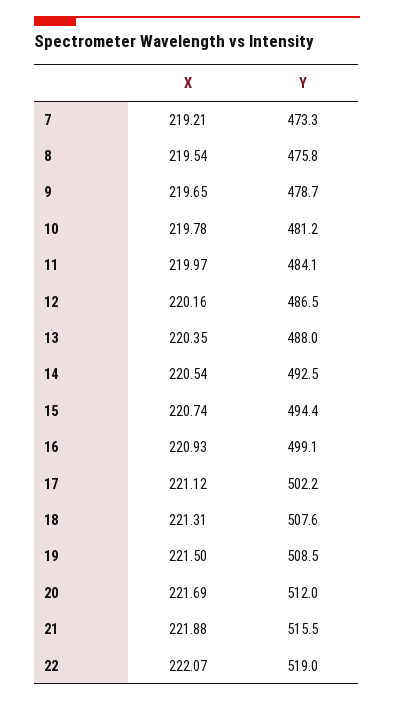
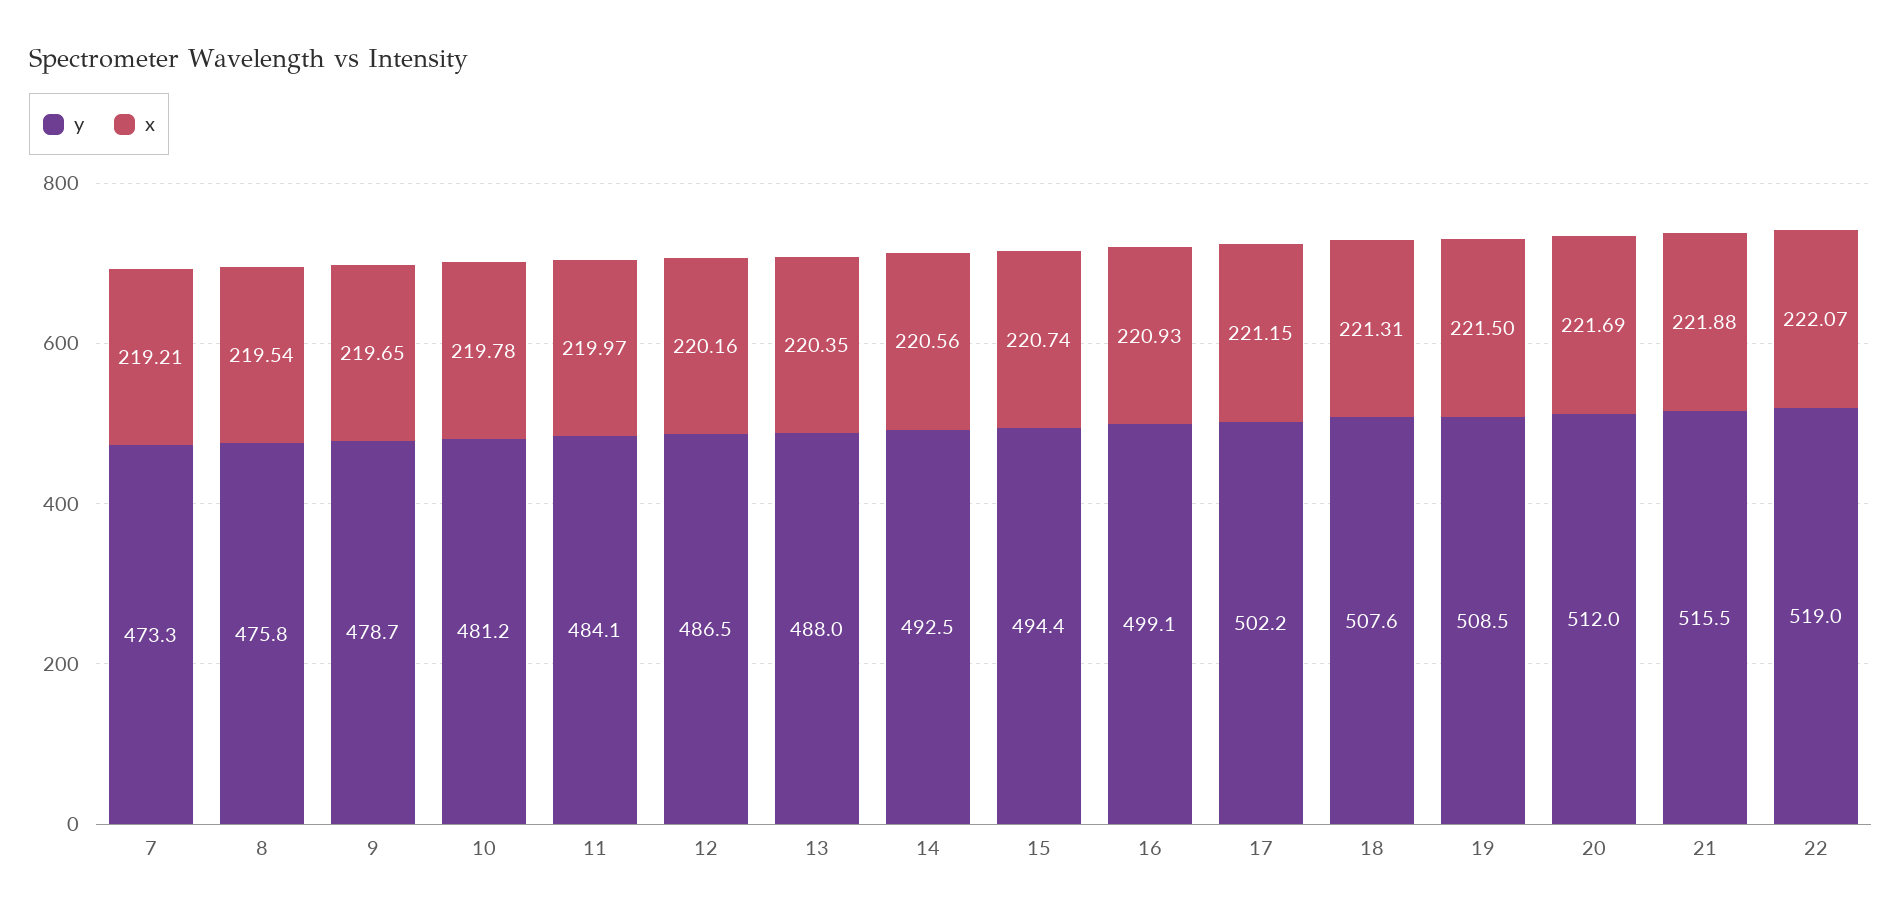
  {
    "X": {
      "7": 219.21,
      "8": 219.54,
      "9": 219.65,
      "10": 219.78,
      "11": 219.97,
      "12": 220.16,
      "13": 220.35,
-     "14": 220.54,
+     "14": 220.56,
      "15": 220.74,
      "16": 220.93,
-     "17": 221.12,
+     "17": 221.15,
      "18": 221.31,
      "19": 221.5,
      "20": 221.69,
      "21": 221.88,
      "22": 222.07
    },
    "Y": {
      "7": 473.3,
      "8": 475.8,
      "9": 478.7,
      "10": 481.2,
      "11": 484.1,
      "12": 486.5,
      "13": 488,
      "14": 492.5,
      "15": 494.4,
      "16": 499.1,
      "17": 502.2,
      "18": 507.6,
      "19": 508.5,
      "20": 512,
      "21": 515.5,
      "22": 519
    }
  }

